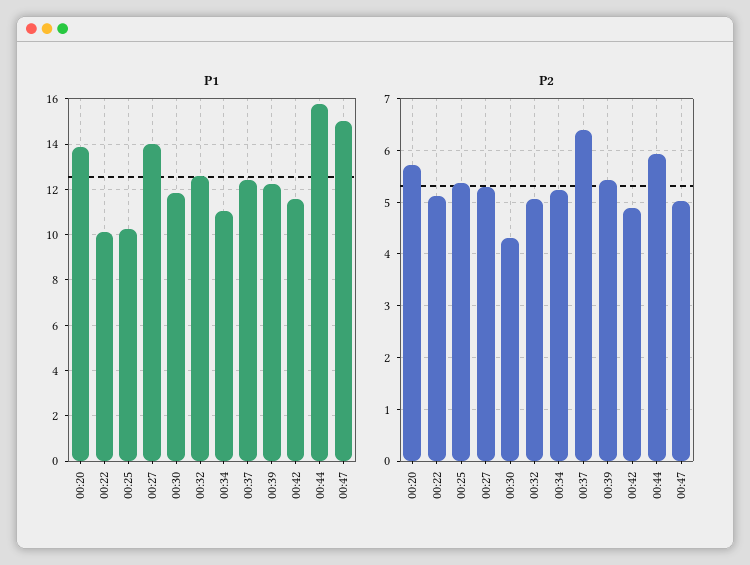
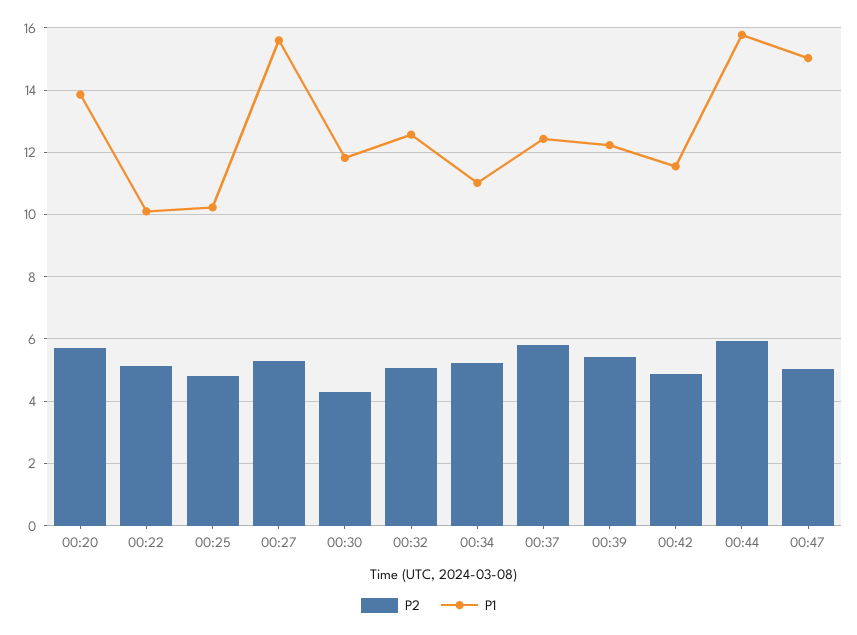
  {
    "P1": {
      "00:20": 13.8,
      "00:22": 10.2,
      "00:25": 10.2,
-     "00:27": 14,
+     "00:27": 15.6,
      "00:30": 11.8,
      "00:32": 12.6,
      "00:34": 11,
      "00:37": 12.4,
      "00:39": 12.2,
      "00:42": 11.6,
      "00:44": 15.8,
      "00:47": 15
    },
    "P2": {
      "00:20": 5.8,
      "00:22": 5.2,
-     "00:25": 5.4,
+     "00:25": 4.8,
      "00:27": 5.4,
      "00:30": 4.4,
      "00:32": 5,
      "00:34": 5.2,
-     "00:37": 6.4,
+     "00:37": 5.8,
      "00:39": 5.4,
      "00:42": 4.8,
      "00:44": 6,
      "00:47": 5
    }
  }

